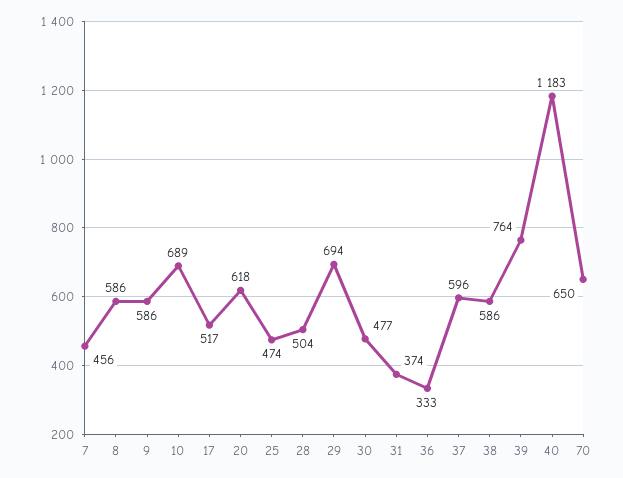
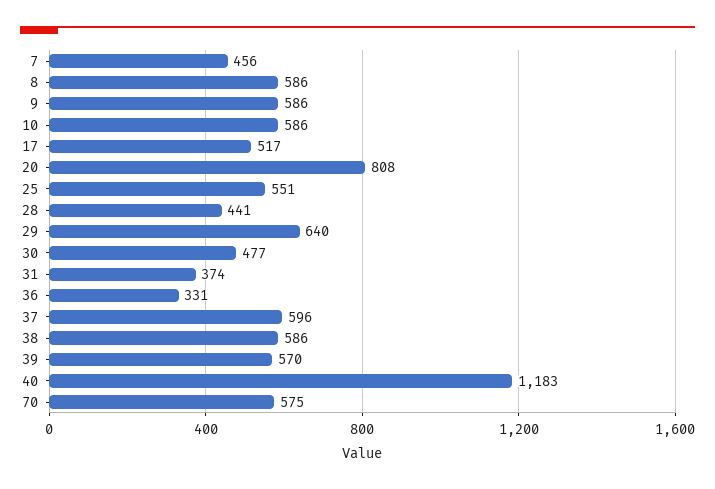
  {
    "7": 456,
    "8": 586,
    "9": 586,
-   "10": 689,
+   "10": 586,
    "17": 517,
-   "20": 618,
+   "20": 808,
-   "25": 474,
+   "25": 551,
-   "28": 504,
+   "28": 441,
-   "29": 694,
+   "29": 640,
    "30": 477,
    "31": 374,
-   "36": 333,
+   "36": 331,
    "37": 596,
    "38": 586,
-   "39": 764,
+   "39": 570,
    "40": 1183,
-   "70": 650
+   "70": 575
  }

